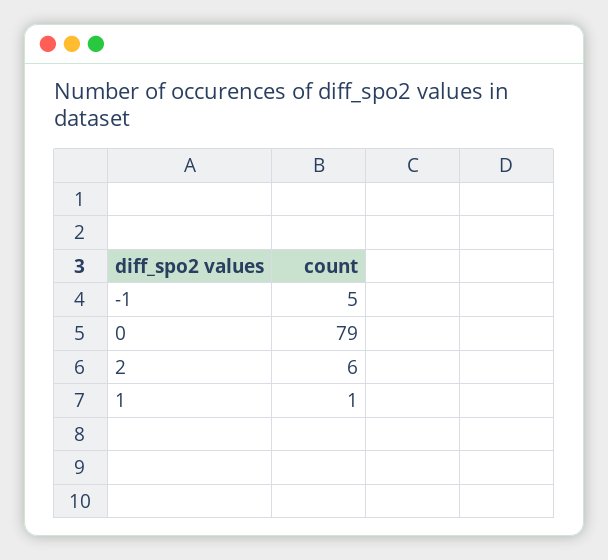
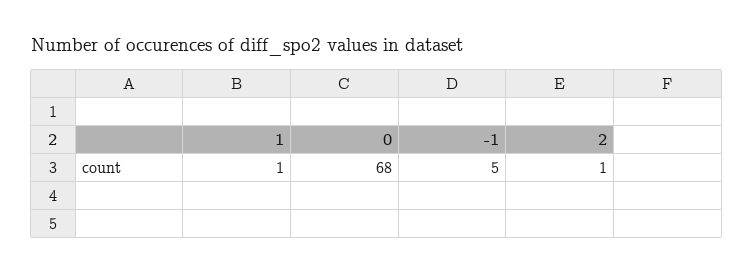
  {
    "-1": 5,
-   "0": 79,
+   "0": 68,
-   "2": 6,
+   "2": 1,
    "1": 1
  }

